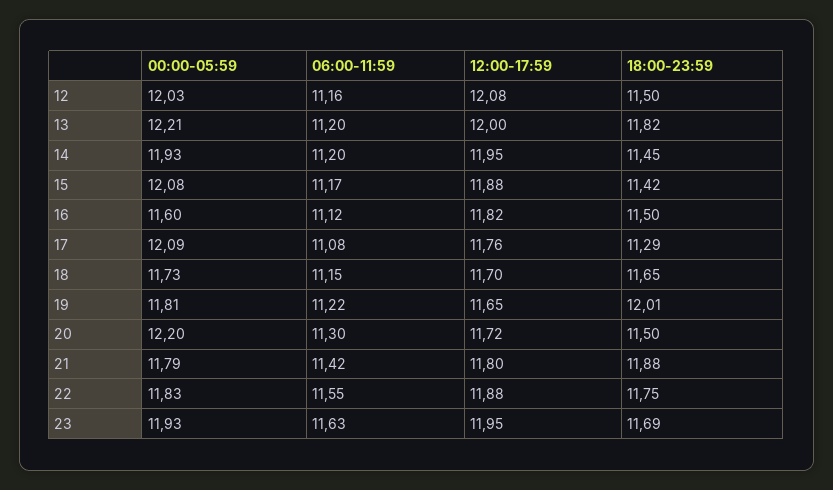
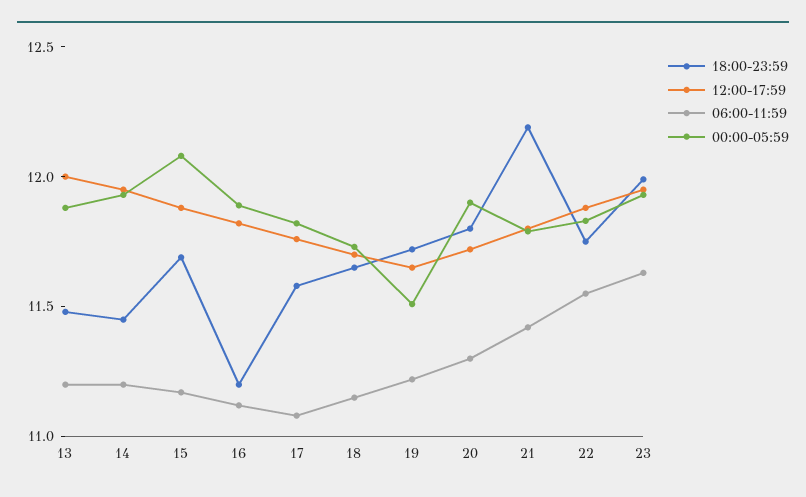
  {
    "00:00-05:59": {
-     "12": 12.03,
-     "13": 12.21,
+     "13": 11.9,
      "14": 11.93,
      "15": 12.08,
-     "16": 11.6,
+     "16": 11.9,
-     "17": 12.09,
+     "17": 11.8,
      "18": 11.73,
-     "19": 11.81,
+     "19": 11.5,
-     "20": 12.2,
+     "20": 11.9,
      "21": 11.79,
      "22": 11.83,
      "23": 11.93
    },
    "06:00-11:59": {
-     "12": 11.16,
      "13": 11.2,
      "14": 11.2,
      "15": 11.17,
      "16": 11.12,
      "17": 11.08,
      "18": 11.15,
      "19": 11.22,
      "20": 11.3,
      "21": 11.42,
      "22": 11.55,
      "23": 11.63
    },
    "12:00-17:59": {
-     "12": 12.08,
      "13": 12,
      "14": 11.95,
      "15": 11.88,
      "16": 11.82,
      "17": 11.76,
      "18": 11.7,
      "19": 11.65,
      "20": 11.72,
      "21": 11.8,
      "22": 11.88,
      "23": 11.95
    },
    "18:00-23:59": {
-     "12": 11.5,
-     "13": 11.82,
+     "13": 11.5,
      "14": 11.45,
-     "15": 11.42,
+     "15": 11.7,
-     "16": 11.5,
+     "16": 11.2,
-     "17": 11.29,
+     "17": 11.6,
      "18": 11.65,
-     "19": 12.01,
+     "19": 11.7,
-     "20": 11.5,
+     "20": 11.8,
-     "21": 11.88,
+     "21": 12.2,
      "22": 11.75,
-     "23": 11.69
+     "23": 12
    }
  }

